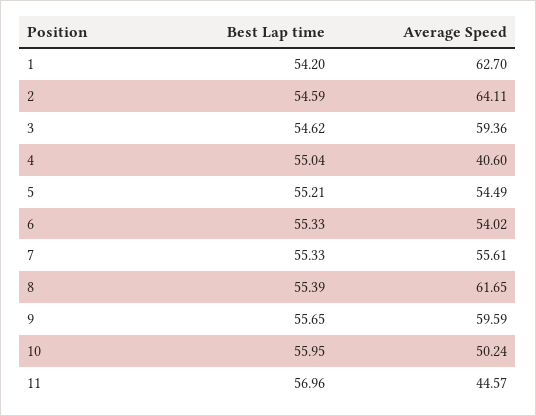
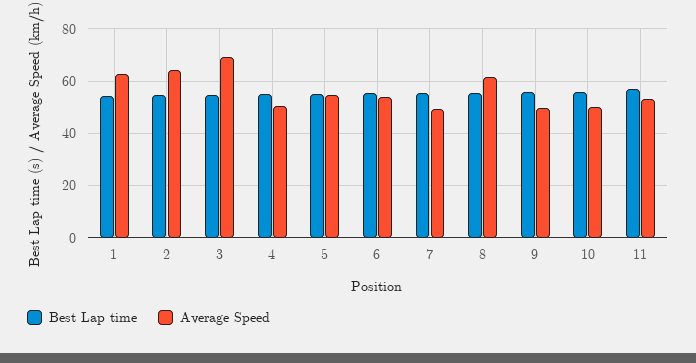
  {
    "Best Lap time": {
      "1": 54.2,
      "2": 54.59,
      "3": 54.62,
      "4": 55.04,
      "5": 55.21,
      "6": 55.33,
      "7": 55.33,
      "8": 55.39,
      "9": 55.65,
      "10": 55.95,
      "11": 56.96
    },
    "Average Speed": {
      "1": 62.7,
      "2": 64.11,
-     "3": 59.36,
+     "3": 70,
-     "4": 40.6,
+     "4": 50,
      "5": 54.49,
      "6": 54.02,
-     "7": 55.61,
+     "7": 50,
      "8": 61.65,
-     "9": 59.59,
+     "9": 50,
      "10": 50.24,
-     "11": 44.57
+     "11": 52.5
    }
  }

